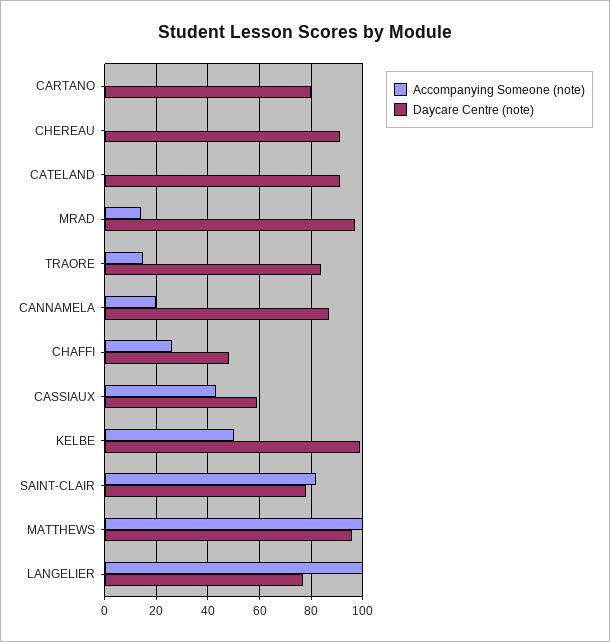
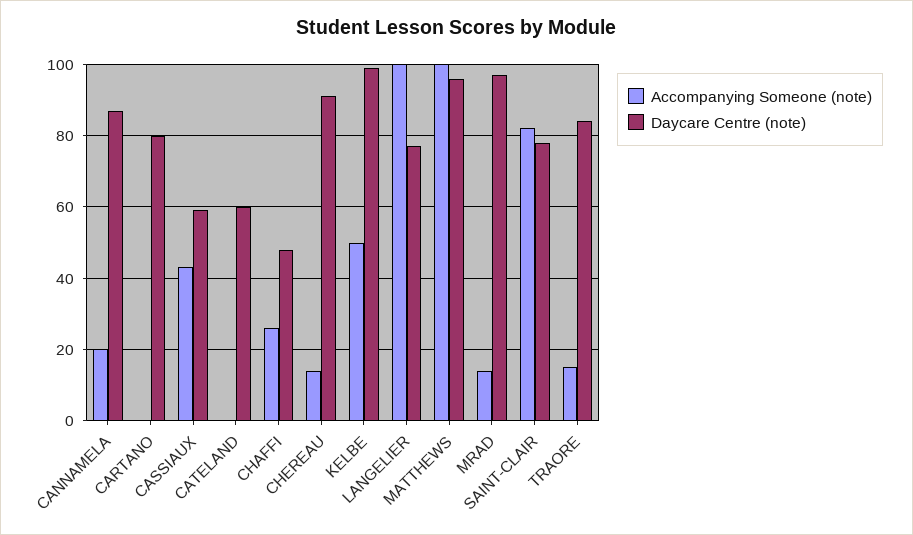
  {
    "Accompanying Someone (note)": {
      "CARTANO": 0,
-     "CHEREAU": 0,
+     "CHEREAU": 15,
      "CATELAND": 0,
      "MRAD": 15,
      "TRAORE": 15,
      "CANNAMELA": 20,
      "CHAFFI": 25,
      "CASSIAUX": 45,
      "KELBE": 50,
      "SAINT-CLAIR": 80,
      "MATTHEWS": 100,
      "LANGELIER": 100
    },
    "Daycare Centre (note)": {
      "CARTANO": 80,
      "CHEREAU": 90,
-     "CATELAND": 90,
+     "CATELAND": 60,
      "MRAD": 95,
      "TRAORE": 85,
      "CANNAMELA": 85,
      "CHAFFI": 50,
      "CASSIAUX": 60,
      "KELBE": 100,
      "SAINT-CLAIR": 80,
      "MATTHEWS": 95,
      "LANGELIER": 75
    }
  }

